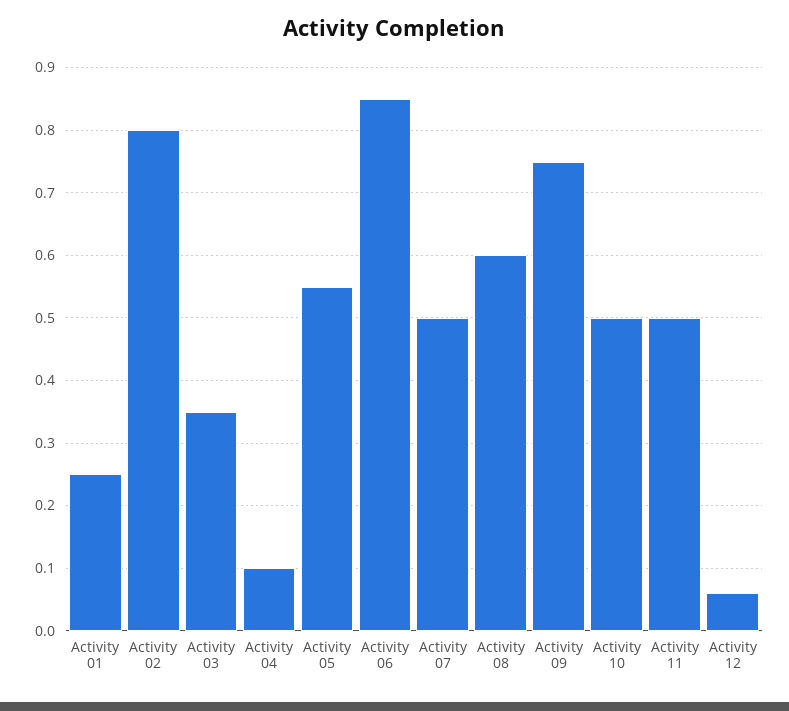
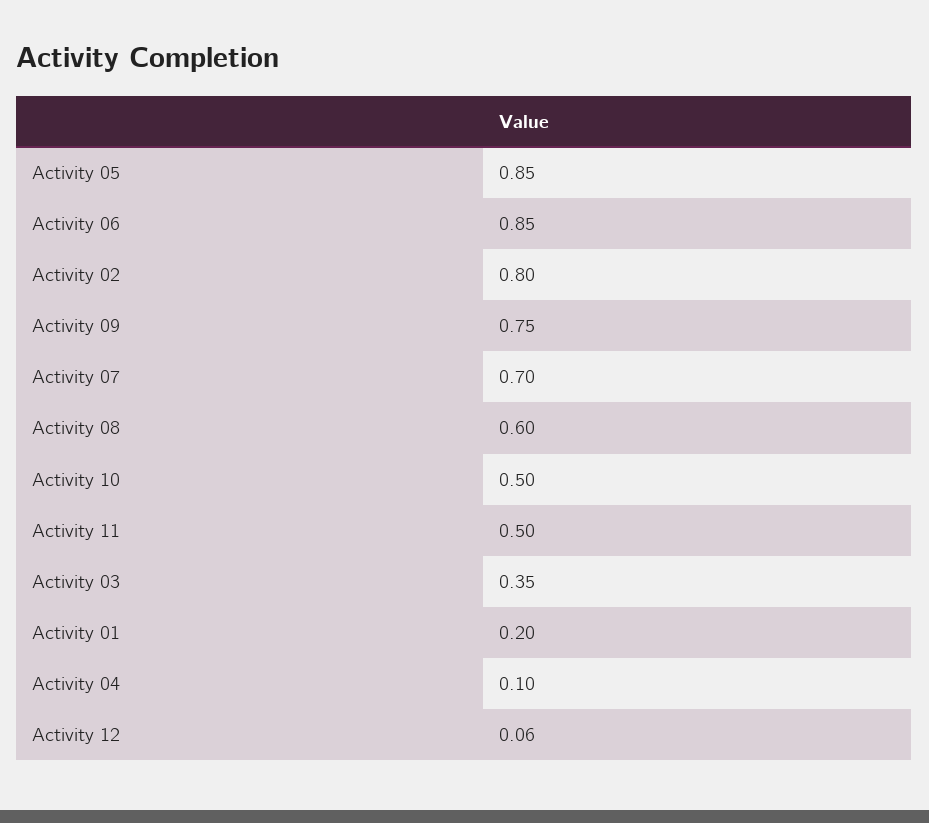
  {
-   "Activity 01": 0.25,
+   "Activity 01": 0.2,
    "Activity 02": 0.8,
    "Activity 03": 0.35,
    "Activity 04": 0.1,
-   "Activity 05": 0.55,
+   "Activity 05": 0.85,
    "Activity 06": 0.85,
-   "Activity 07": 0.5,
+   "Activity 07": 0.7,
    "Activity 08": 0.6,
    "Activity 09": 0.75,
    "Activity 10": 0.5,
    "Activity 11": 0.5,
    "Activity 12": 0.06
  }

